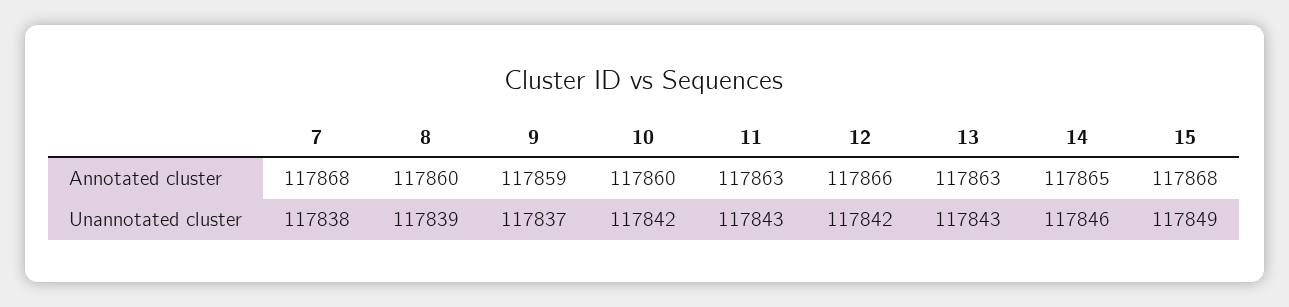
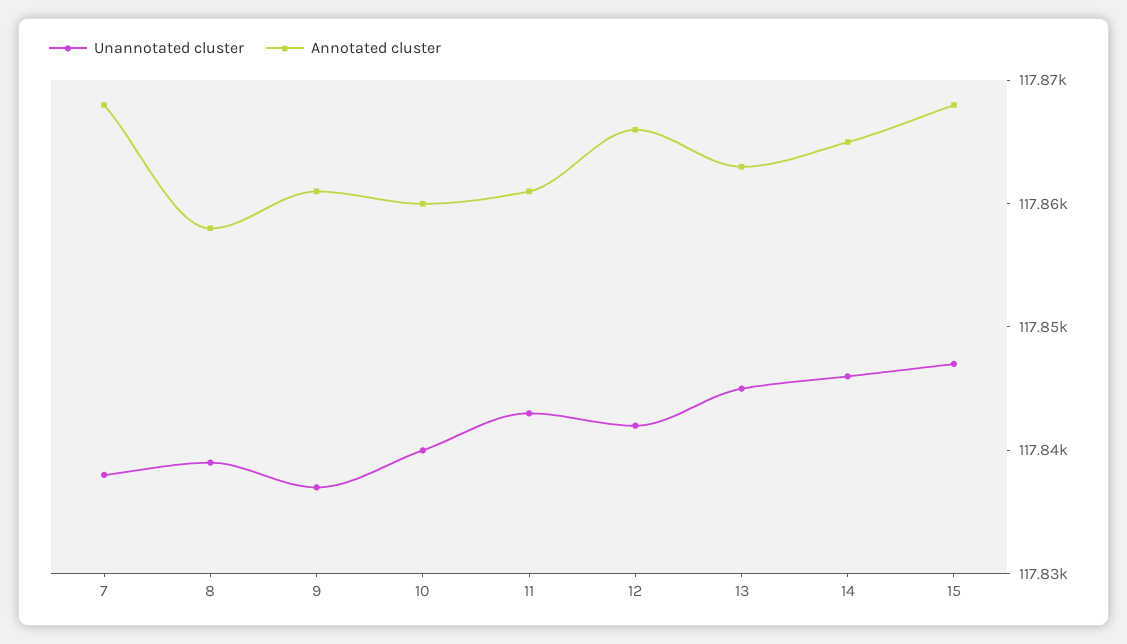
  {
    "Annotated cluster": {
      "7": 117868,
-     "8": 117860,
+     "8": 117858,
-     "9": 117859,
+     "9": 117861,
      "10": 117860,
-     "11": 117863,
+     "11": 117861,
      "12": 117866,
      "13": 117863,
      "14": 117865,
      "15": 117868
    },
    "Unannotated cluster": {
      "7": 117838,
      "8": 117839,
      "9": 117837,
-     "10": 117842,
+     "10": 117840,
      "11": 117843,
      "12": 117842,
-     "13": 117843,
+     "13": 117845,
      "14": 117846,
-     "15": 117849
+     "15": 117847
    }
  }

